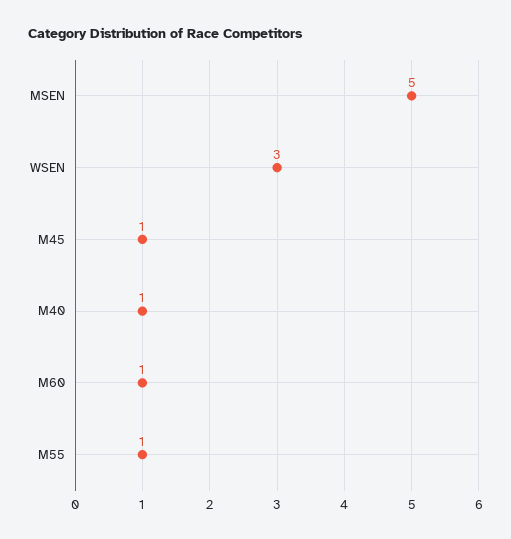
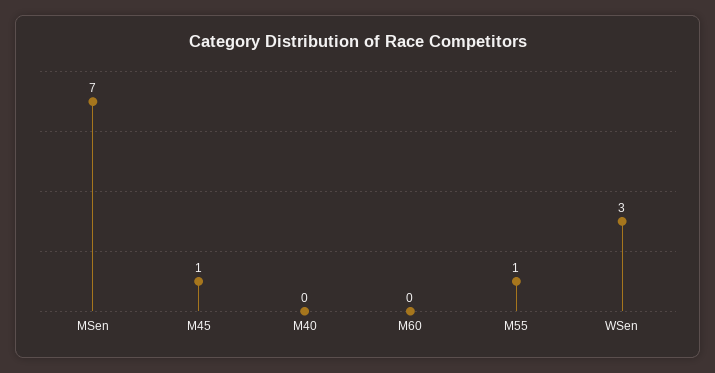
  {
-   "MSEN": 5,
+   "MSEN": 7,
    "WSEN": 3,
    "M45": 1,
-   "M40": 1,
+   "M40": 0,
-   "M60": 1,
+   "M60": 0,
    "M55": 1
  }

